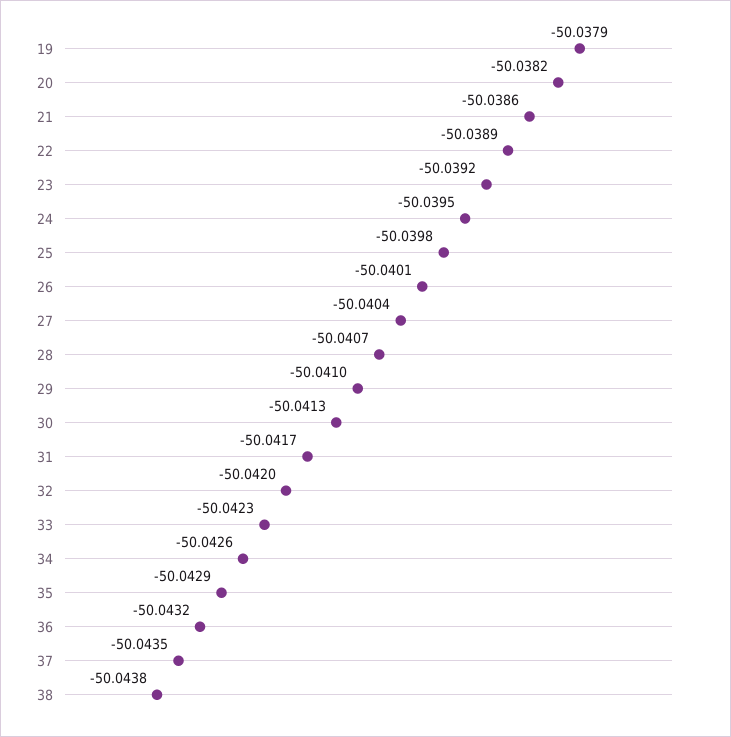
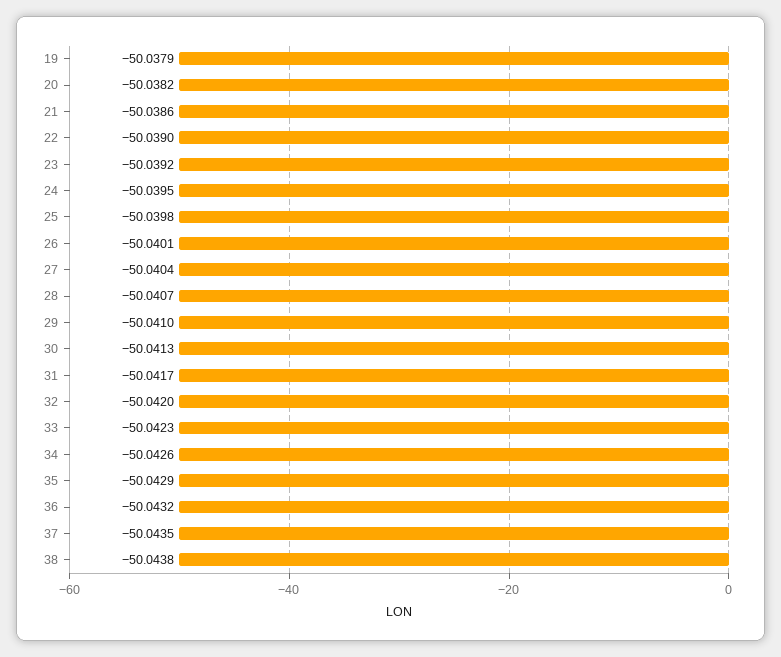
  {
    "19": -50.0379,
    "20": -50.0382,
    "21": -50.0386,
-   "22": -50.0389,
+   "22": -50.039,
    "23": -50.0392,
    "24": -50.0395,
    "25": -50.0398,
    "26": -50.0401,
    "27": -50.0404,
    "28": -50.0407,
    "29": -50.041,
    "30": -50.0413,
    "31": -50.0417,
    "32": -50.042,
    "33": -50.0423,
    "34": -50.0426,
    "35": -50.0429,
    "36": -50.0432,
    "37": -50.0435,
    "38": -50.0438
  }

